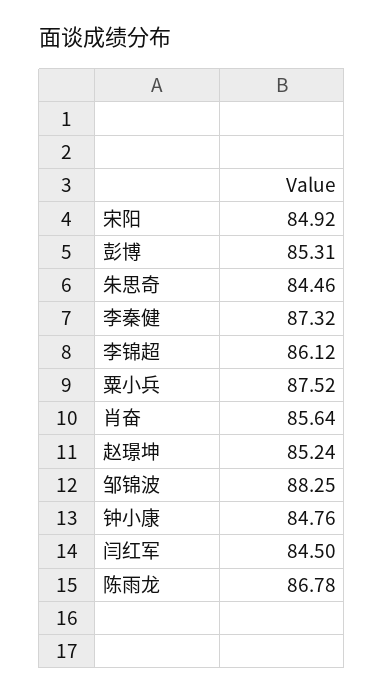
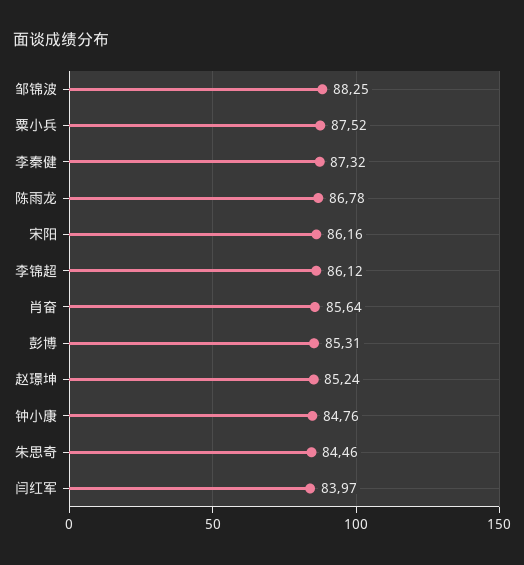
  {
-   "宋阳": 84.92,
+   "宋阳": 86.16,
    "彭博": 85.31,
    "朱思奇": 84.46,
    "李秦健": 87.32,
    "李锦超": 86.12,
    "粟小兵": 87.52,
    "肖奋": 85.64,
    "赵璟坤": 85.24,
    "邹锦波": 88.25,
    "钟小康": 84.76,
-   "闫红军": 84.5,
+   "闫红军": 83.97,
    "陈雨龙": 86.78
  }

